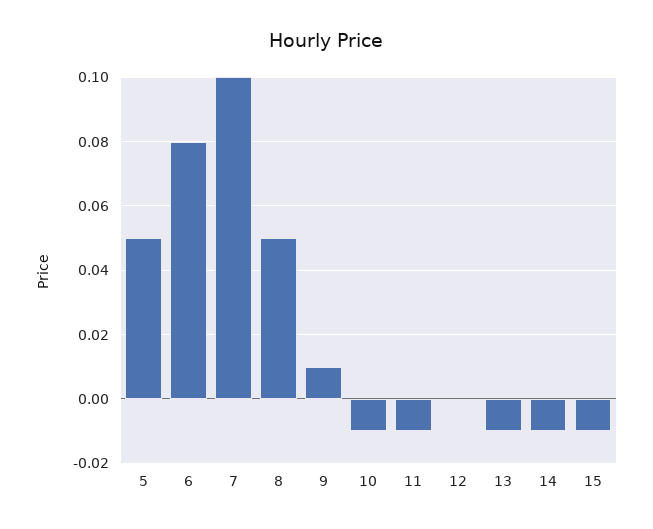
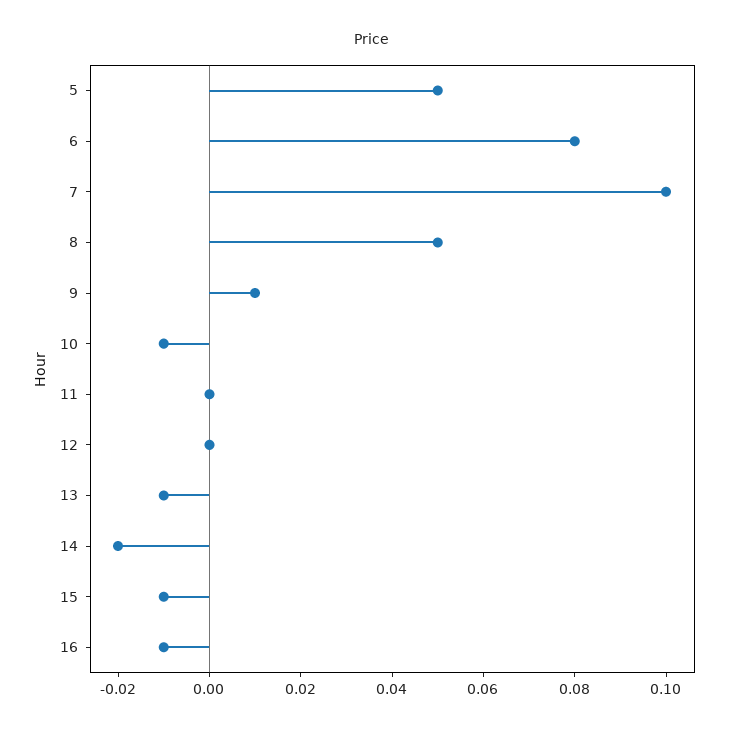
  {
    "5": 0.05,
    "6": 0.08,
    "7": 0.1,
    "8": 0.05,
    "9": 0.01,
    "10": -0.01,
-   "11": -0.01,
+   "11": 0,
    "12": 0,
    "13": -0.01,
-   "14": -0.01,
+   "14": -0.02,
-   "15": -0.01
+   "15": -0.01,
+   "16": -0.01
  }

